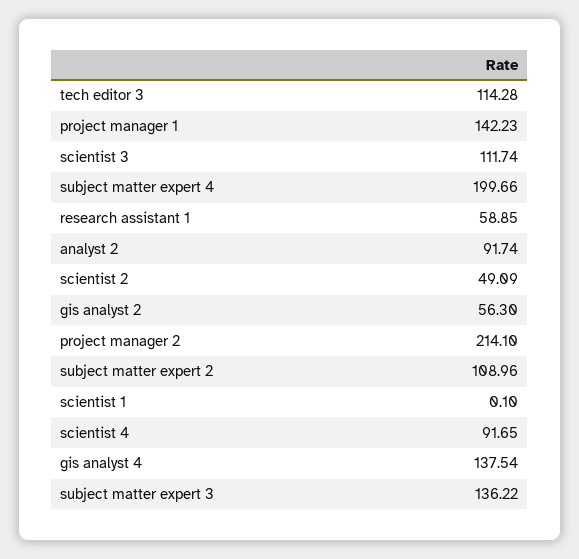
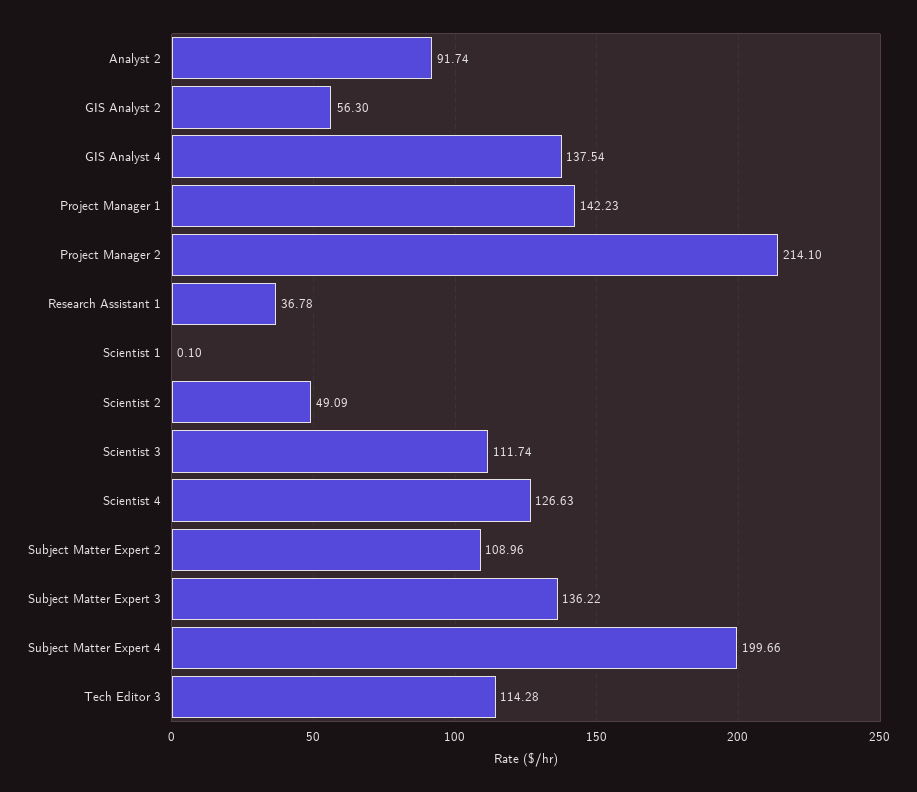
  {
    "tech editor 3": 114.28,
    "project manager 1": 142.23,
    "scientist 3": 111.74,
    "subject matter expert 4": 199.66,
-   "research assistant 1": 58.85,
+   "research assistant 1": 36.78,
    "analyst 2": 91.74,
    "scientist 2": 49.09,
    "gis analyst 2": 56.3,
    "project manager 2": 214.1,
    "subject matter expert 2": 108.96,
    "scientist 1": 0.1,
-   "scientist 4": 91.65,
+   "scientist 4": 126.63,
    "gis analyst 4": 137.54,
    "subject matter expert 3": 136.22
  }

